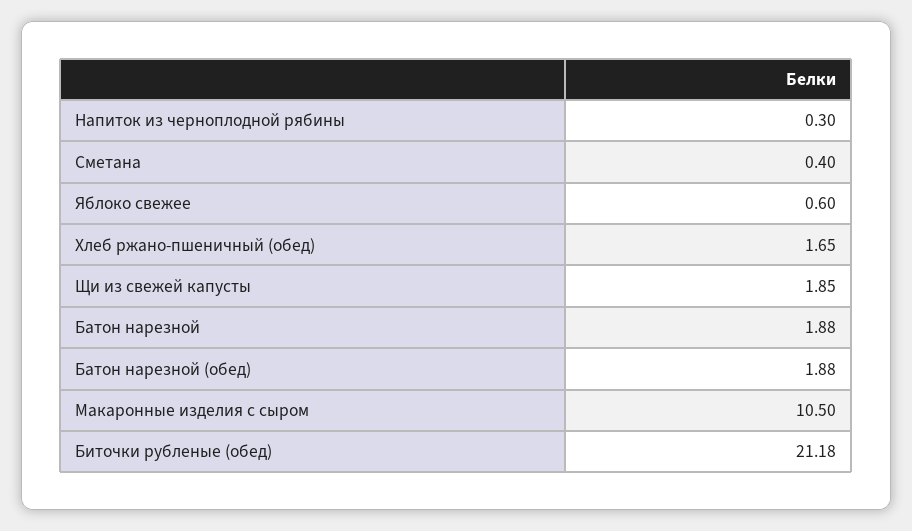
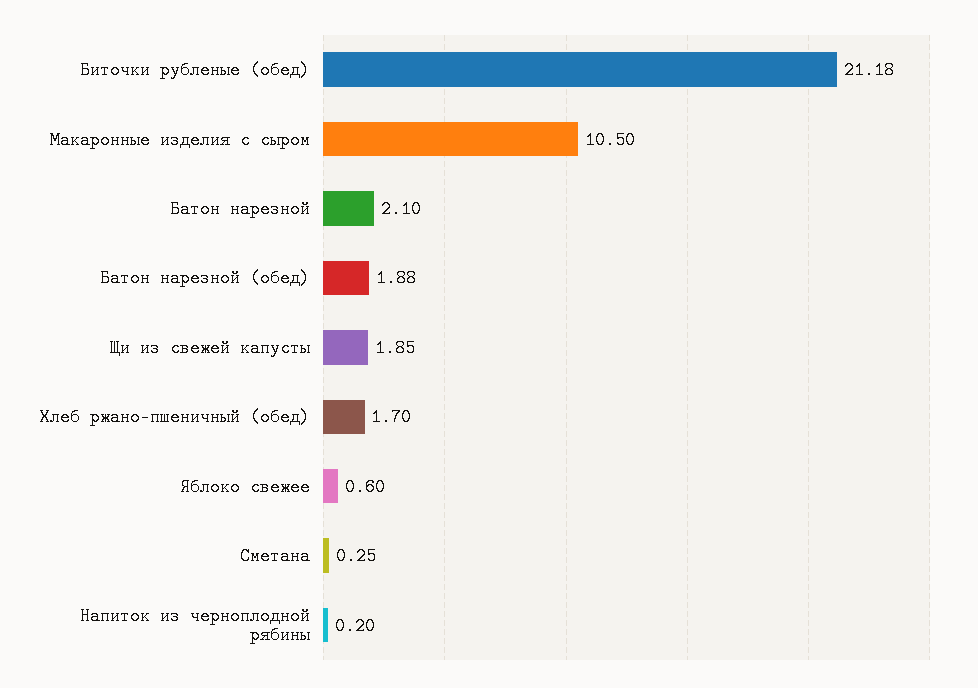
  {
-   "Напиток из черноплодной рябины": 0.3,
+   "Напиток из черноплодной рябины": 0.2,
-   "Сметана": 0.4,
+   "Сметана": 0.25,
    "Яблоко свежее": 0.6,
-   "Хлеб ржано-пшеничный (обед)": 1.65,
+   "Хлеб ржано-пшеничный (обед)": 1.7,
    "Щи из свежей капусты": 1.85,
-   "Батон нарезной": 1.88,
+   "Батон нарезной": 2.1,
    "Батон нарезной (обед)": 1.88,
    "Макаронные изделия с сыром": 10.5,
    "Биточки рубленые (обед)": 21.18
  }

